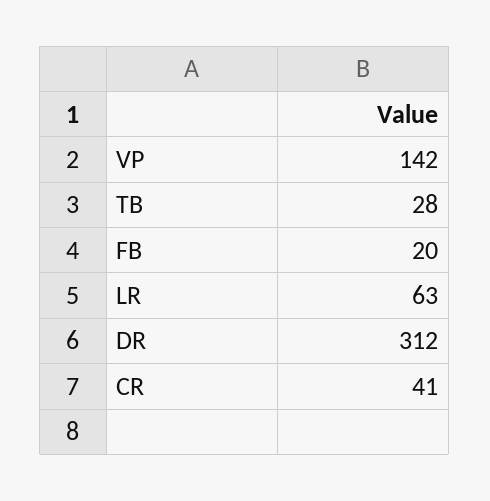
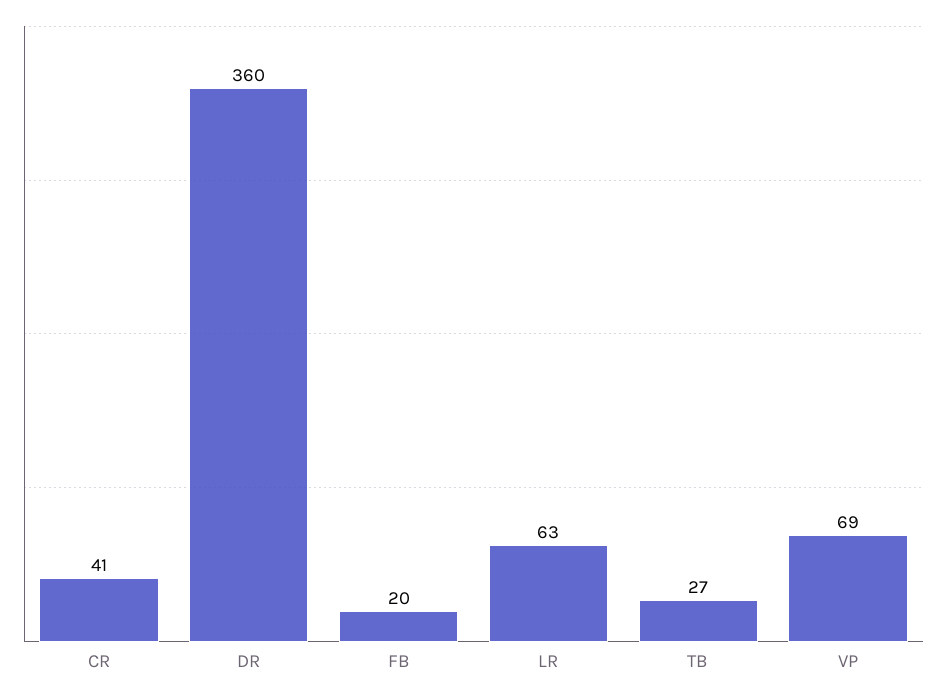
  {
-   "VP": 142,
+   "VP": 69,
-   "TB": 28,
+   "TB": 27,
    "FB": 20,
    "LR": 63,
-   "DR": 312,
+   "DR": 360,
    "CR": 41
  }

